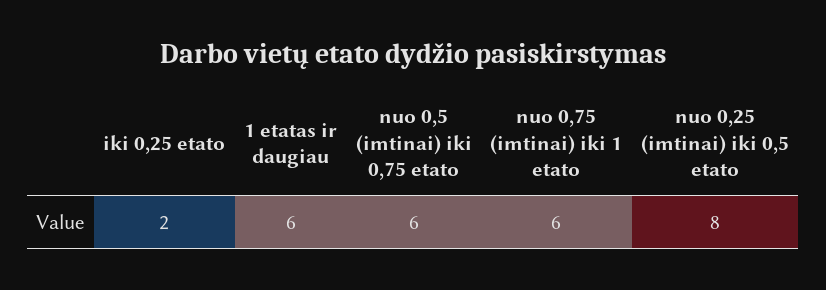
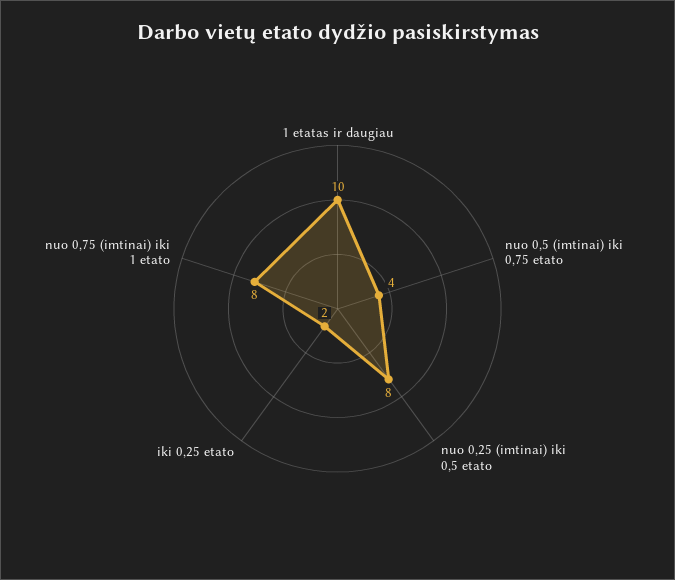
  {
    "iki 0,25 etato": 2,
-   "1 etatas ir daugiau": 6,
+   "1 etatas ir daugiau": 10,
-   "nuo 0,5 (imtinai) iki 0,75 etato": 6,
+   "nuo 0,5 (imtinai) iki 0,75 etato": 4,
-   "nuo 0,75 (imtinai) iki 1 etato": 6,
+   "nuo 0,75 (imtinai) iki 1 etato": 8,
    "nuo 0,25 (imtinai) iki 0,5 etato": 8
  }

